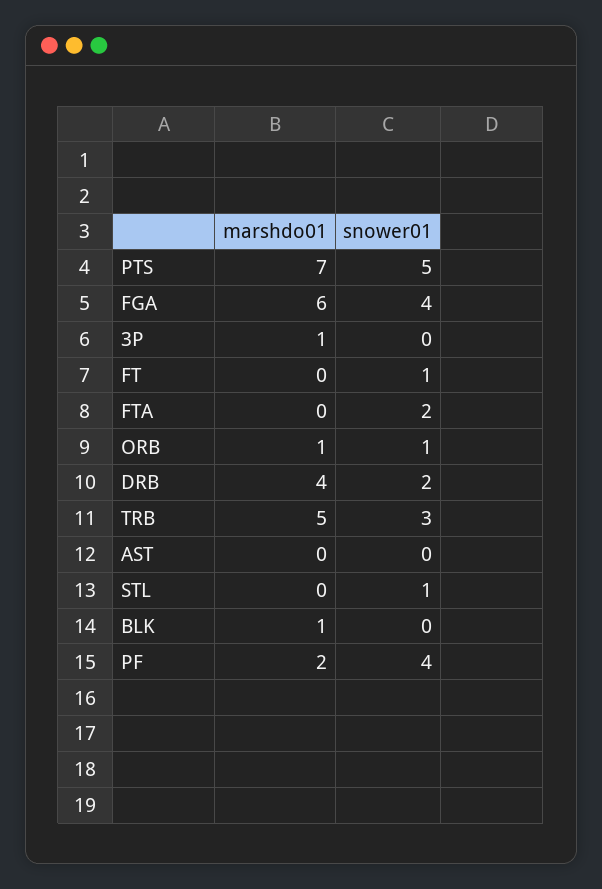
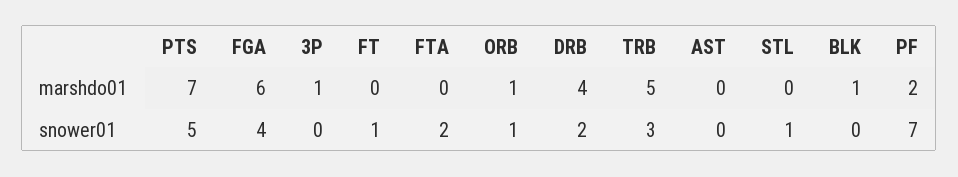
  {
    "marshdo01": {
      "PTS": 7,
      "FGA": 6,
      "3P": 1,
      "FT": 0,
      "FTA": 0,
      "ORB": 1,
      "DRB": 4,
      "TRB": 5,
      "AST": 0,
      "STL": 0,
      "BLK": 1,
      "PF": 2
    },
    "snower01": {
      "PTS": 5,
      "FGA": 4,
      "3P": 0,
      "FT": 1,
      "FTA": 2,
      "ORB": 1,
      "DRB": 2,
      "TRB": 3,
      "AST": 0,
      "STL": 1,
      "BLK": 0,
-     "PF": 4
+     "PF": 7
    }
  }

